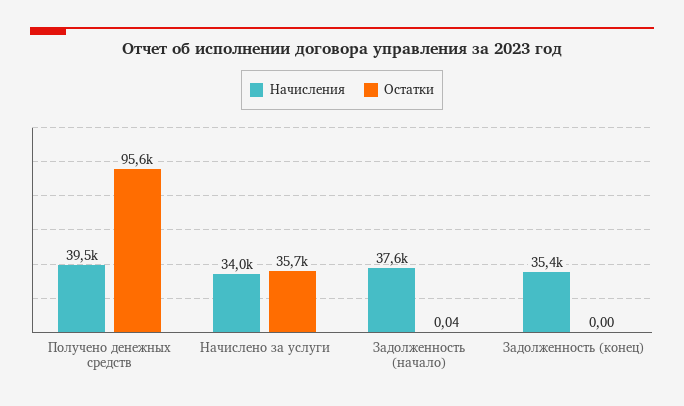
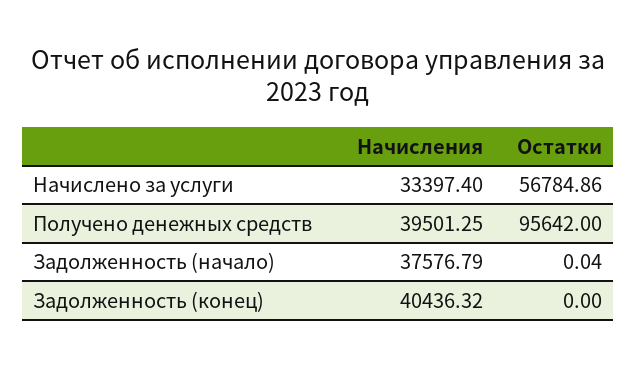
  {
    "Начисления": {
      "Получено денежных средств": 39501.25,
-     "Начислено за услуги": 34000,
+     "Начислено за услуги": 33397.4,
      "Задолженность (начало)": 37576.79,
-     "Задолженность (конец)": 35400
+     "Задолженность (конец)": 40436.32
    },
    "Остатки": {
      "Получено денежных средств": 95642,
-     "Начислено за услуги": 35700,
+     "Начислено за услуги": 56784.86,
      "Задолженность (начало)": 0.04,
      "Задолженность (конец)": 0
    }
  }

